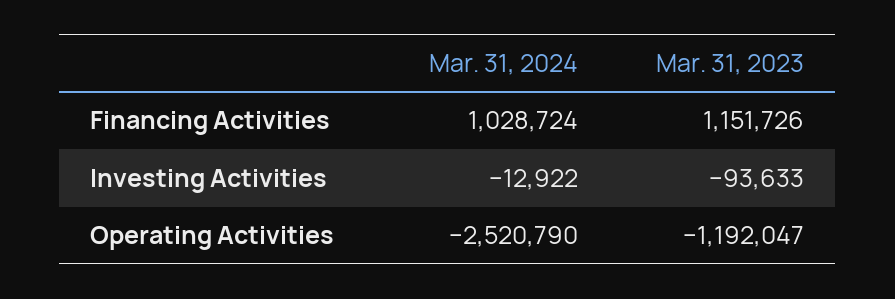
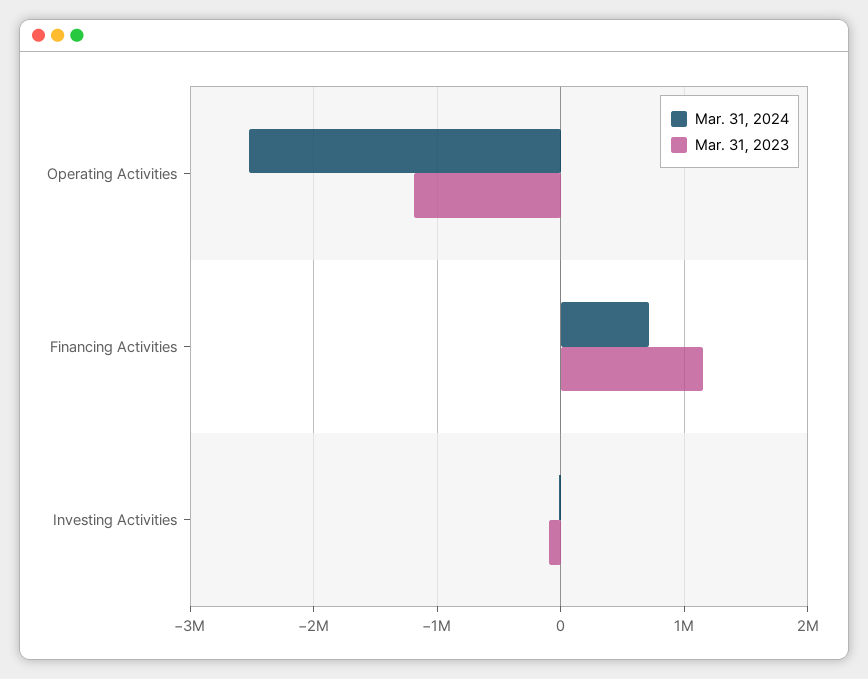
  {
    "Mar. 31, 2024": {
-     "Financing Activities": 1028724,
+     "Financing Activities": 700000,
      "Investing Activities": -12922,
      "Operating Activities": -2520790
    },
    "Mar. 31, 2023": {
      "Financing Activities": 1151726,
      "Investing Activities": -93633,
      "Operating Activities": -1192047
    }
  }

